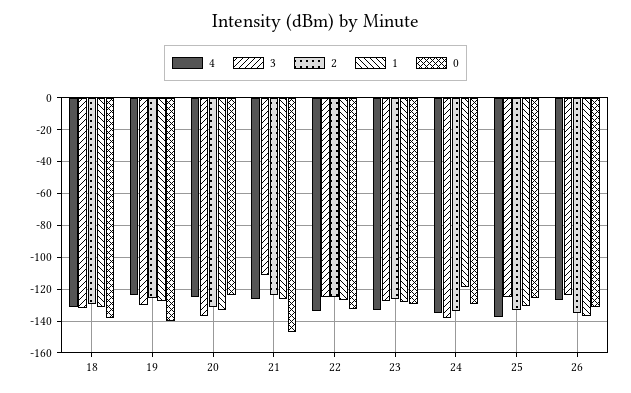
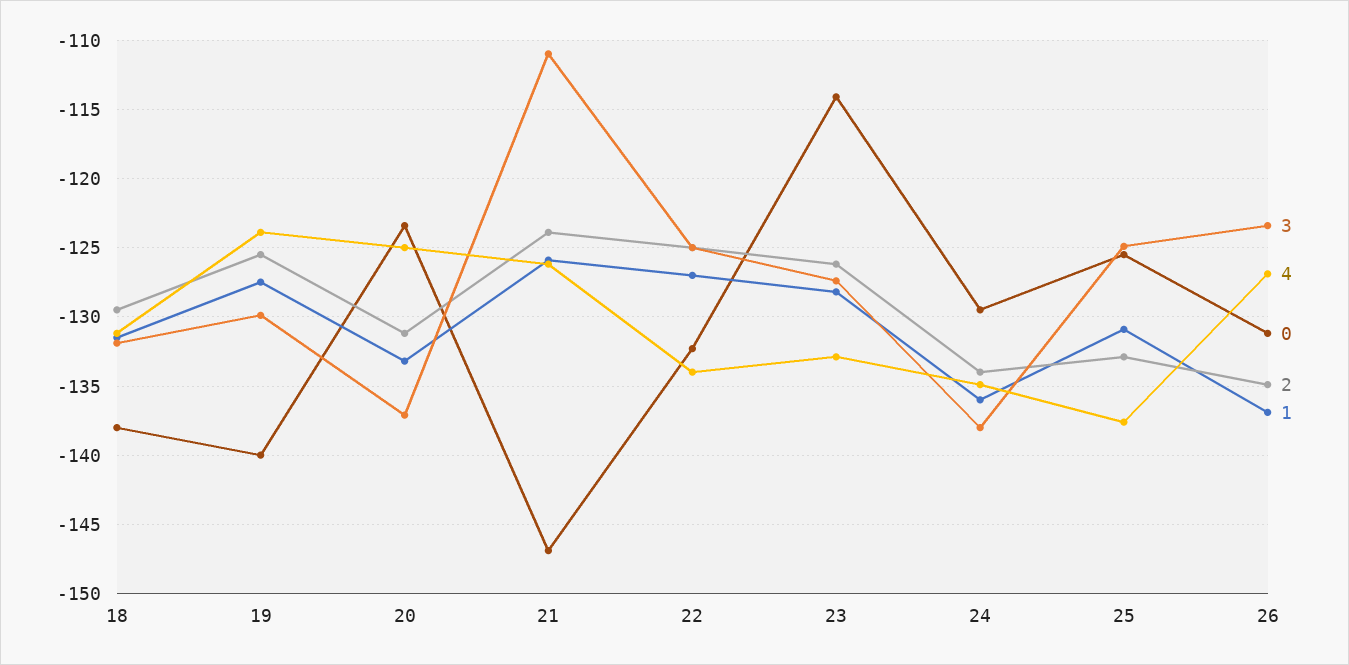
  {
    "4": {
      "18": -131,
      "19": -124,
      "20": -125,
      "21": -126,
      "22": -134,
      "23": -133,
      "24": -135,
      "25": -137.5,
      "26": -127
    },
    "3": {
      "18": -132,
      "19": -130,
      "20": -137,
      "21": -111,
      "22": -125,
      "23": -127.5,
      "24": -138,
      "25": -125,
      "26": -123.5
    },
    "2": {
      "18": -129.5,
      "19": -125.5,
      "20": -131,
      "21": -124,
      "22": -125,
      "23": -126,
      "24": -134,
      "25": -133,
      "26": -135
    },
    "1": {
      "18": -131.5,
      "19": -127.5,
      "20": -133,
      "21": -126,
      "22": -127,
      "23": -128,
-     "24": -120,
+     "24": -136,
      "25": -131,
      "26": -137
    },
    "0": {
      "18": -138,
      "19": -140,
      "20": -123.5,
      "21": -147,
      "22": -132.5,
-     "23": -130,
+     "23": -114,
      "24": -129.5,
      "25": -125.5,
      "26": -131
    }
  }

